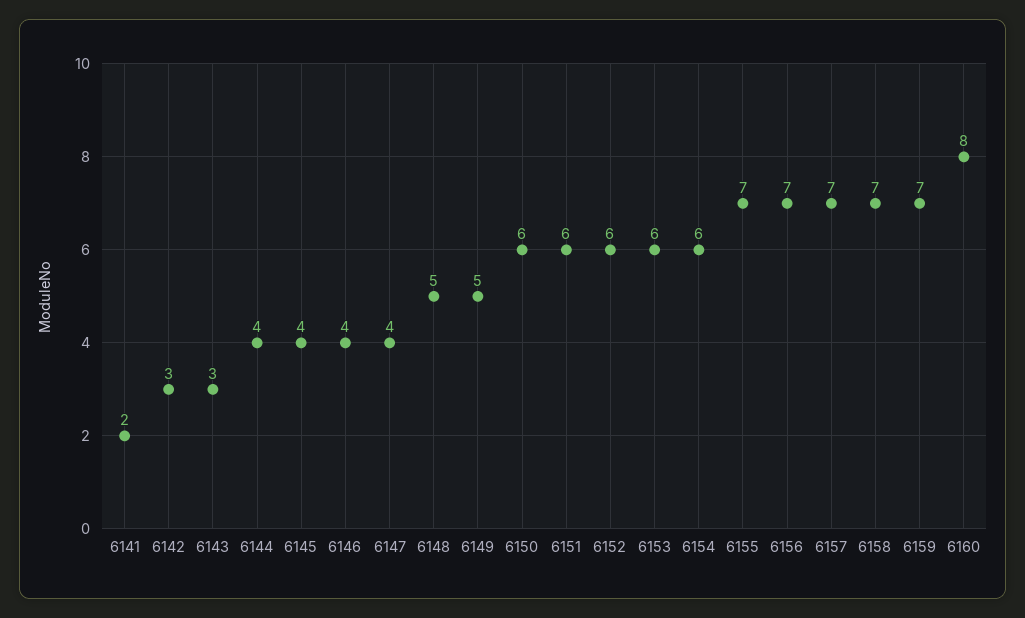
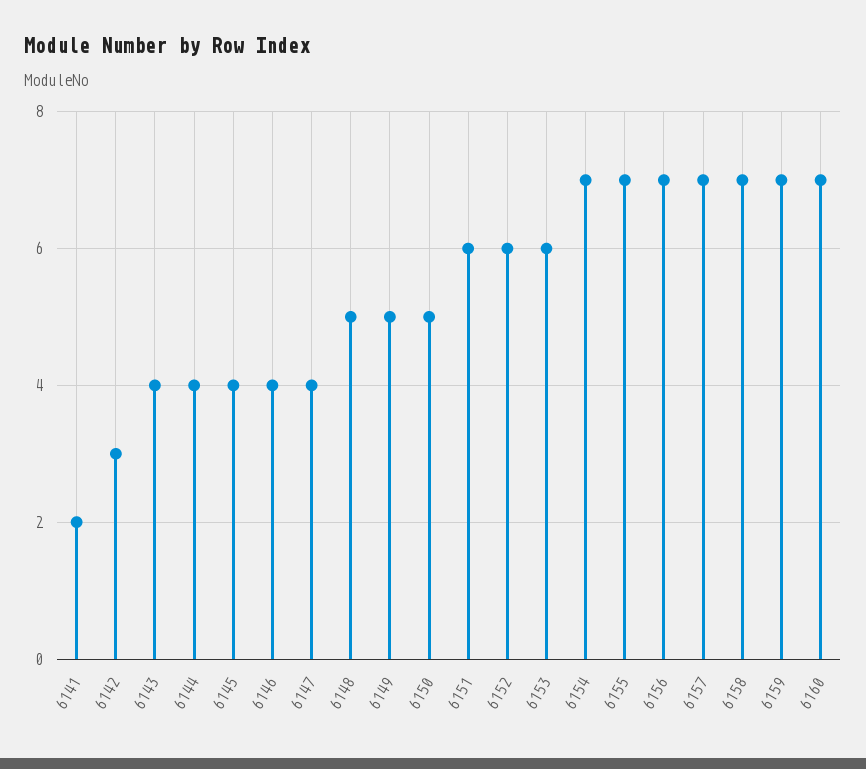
  {
    "6141": 2,
    "6142": 3,
-   "6143": 3,
+   "6143": 4,
    "6144": 4,
    "6145": 4,
    "6146": 4,
    "6147": 4,
    "6148": 5,
    "6149": 5,
-   "6150": 6,
+   "6150": 5,
    "6151": 6,
    "6152": 6,
    "6153": 6,
-   "6154": 6,
+   "6154": 7,
    "6155": 7,
    "6156": 7,
    "6157": 7,
    "6158": 7,
    "6159": 7,
-   "6160": 8
+   "6160": 7
  }

